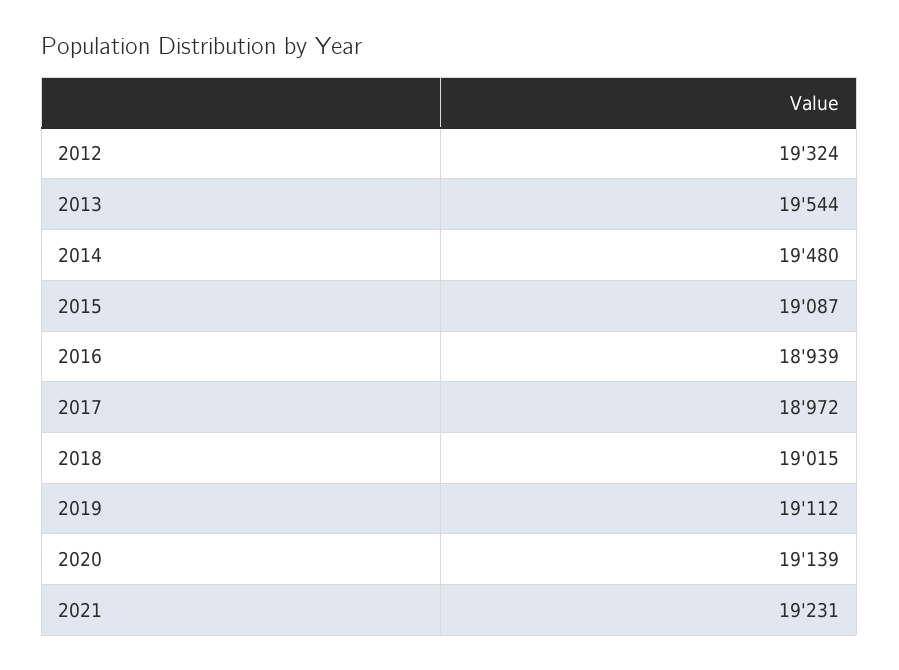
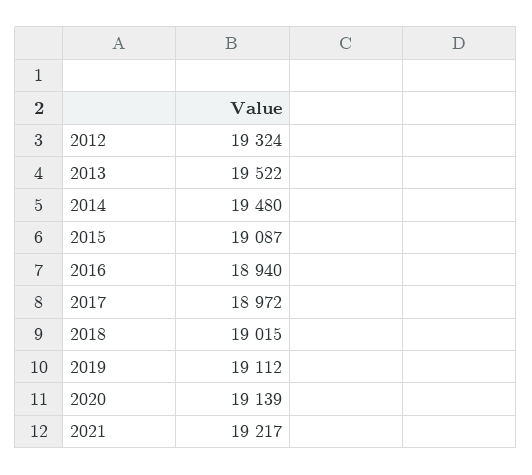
  {
    "2012": 19324,
-   "2013": 19544,
+   "2013": 19522,
    "2014": 19480,
    "2015": 19087,
-   "2016": 18939,
+   "2016": 18940,
    "2017": 18972,
    "2018": 19015,
    "2019": 19112,
    "2020": 19139,
-   "2021": 19231
+   "2021": 19217
  }

